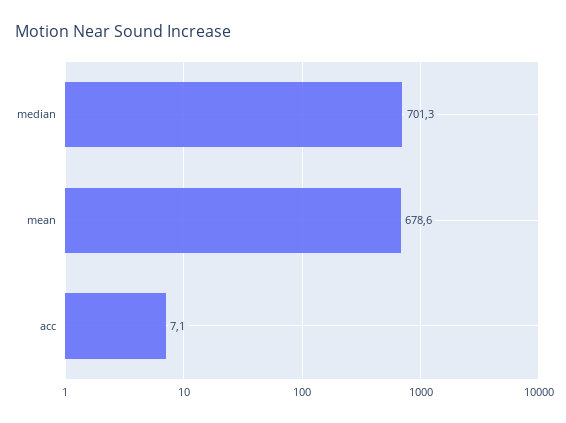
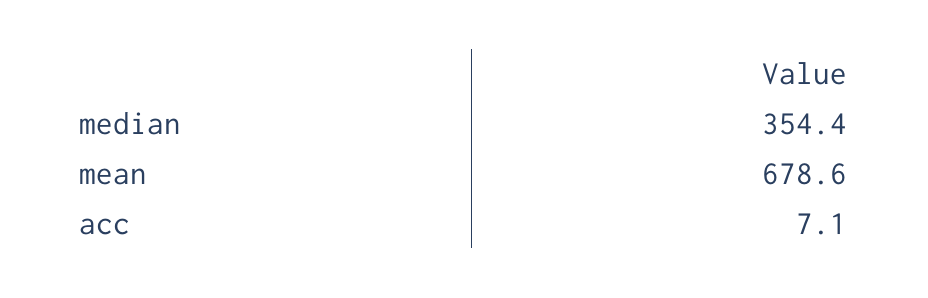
  {
-   "median": 701.3,
+   "median": 354.4,
    "mean": 678.6,
    "acc": 7.1
  }

